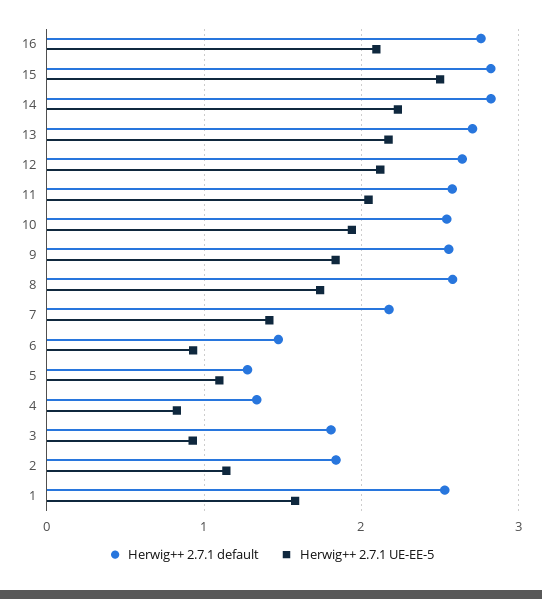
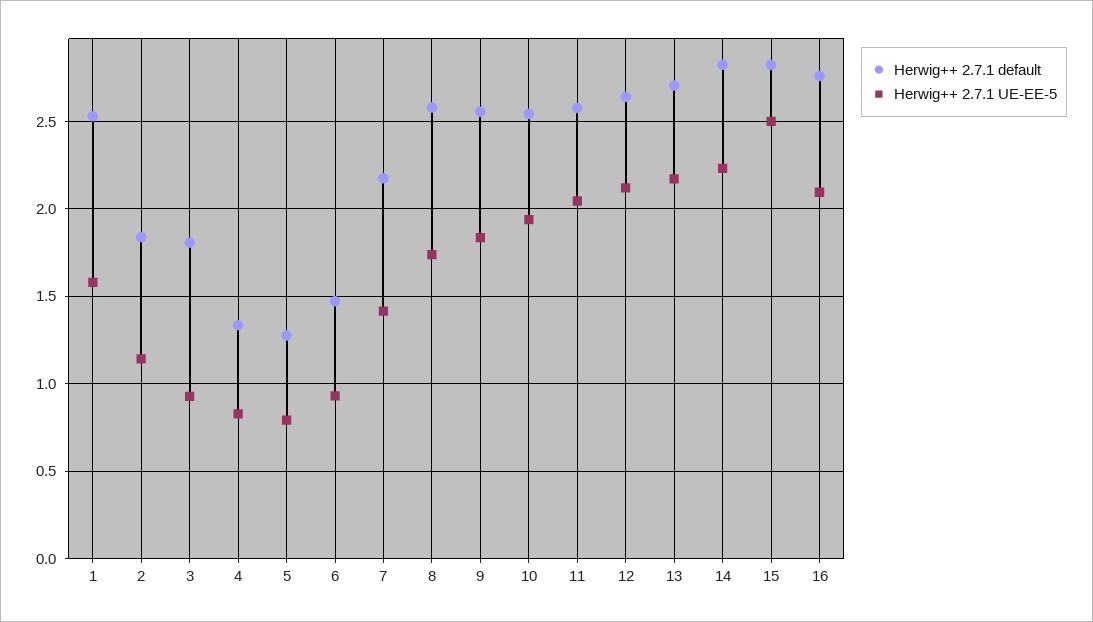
  {
    "Herwig++ 2.7.1 default": {
      "16": 2.75,
      "15": 2.8,
      "14": 2.8,
      "13": 2.7,
      "12": 2.65,
      "11": 2.6,
      "10": 2.55,
      "9": 2.55,
      "8": 2.6,
      "7": 2.2,
      "6": 1.45,
      "5": 1.3,
      "4": 1.35,
      "3": 1.8,
      "2": 1.85,
      "1": 2.55
    },
    "Herwig++ 2.7.1 UE-EE-5": {
      "16": 2.1,
      "15": 2.5,
      "14": 2.25,
      "13": 2.15,
      "12": 2.1,
      "11": 2.05,
      "10": 1.95,
      "9": 1.85,
      "8": 1.75,
      "7": 1.4,
      "6": 0.95,
-     "5": 1.1,
+     "5": 0.8,
      "4": 0.85,
      "3": 0.95,
      "2": 1.15,
      "1": 1.6
    }
  }

